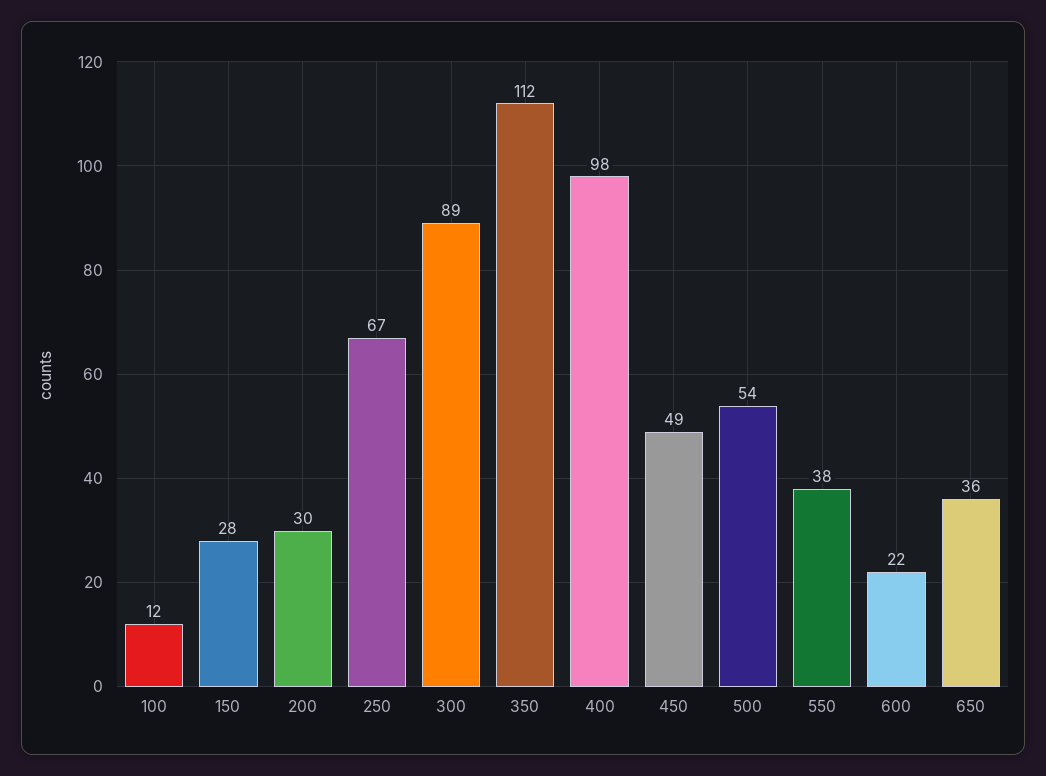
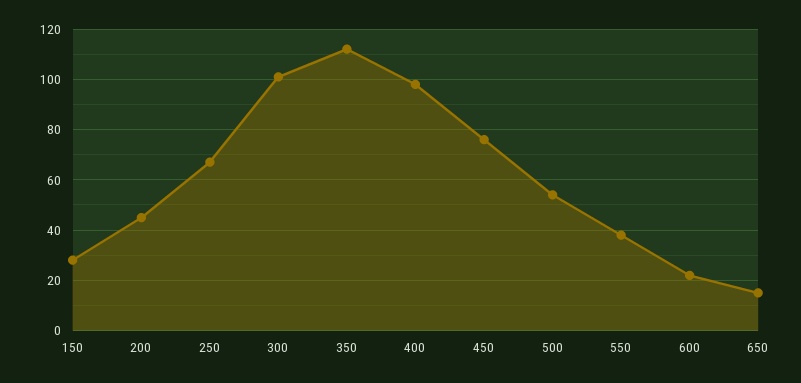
  {
-   "100": 12,
    "150": 28,
-   "200": 30,
+   "200": 45,
    "250": 67,
-   "300": 89,
+   "300": 100,
    "350": 112,
    "400": 98,
-   "450": 49,
+   "450": 75,
    "500": 54,
    "550": 38,
    "600": 22,
-   "650": 36
+   "650": 15
  }

